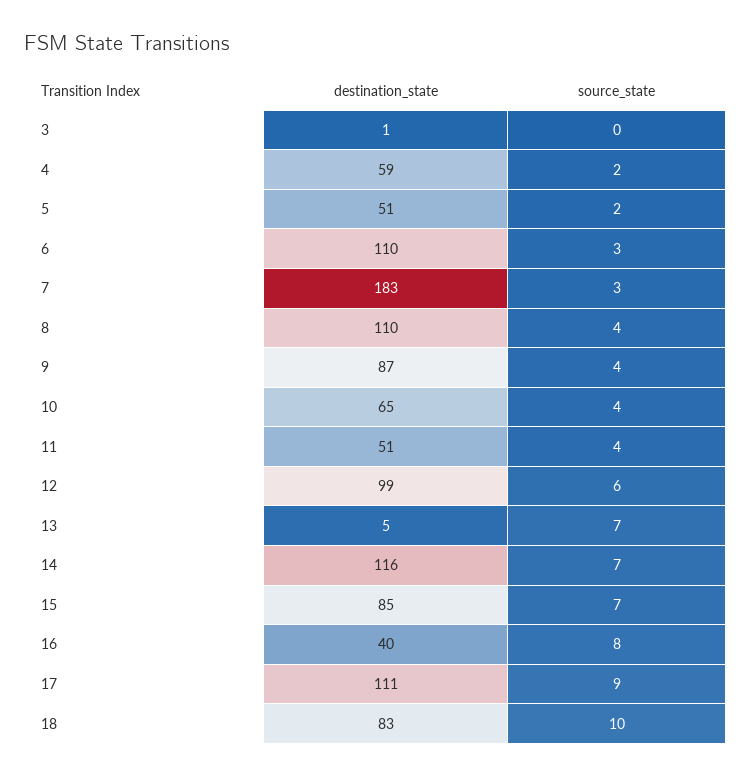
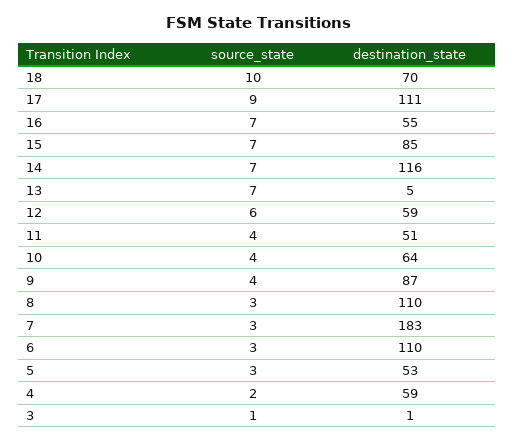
  {
    "destination_state": {
      "3": 1,
      "4": 59,
-     "5": 51,
+     "5": 53,
      "6": 110,
      "7": 183,
      "8": 110,
      "9": 87,
-     "10": 65,
+     "10": 64,
      "11": 51,
-     "12": 99,
+     "12": 59,
      "13": 5,
      "14": 116,
      "15": 85,
-     "16": 40,
+     "16": 55,
      "17": 111,
-     "18": 83
+     "18": 70
    },
    "source_state": {
-     "3": 0,
+     "3": 1,
      "4": 2,
-     "5": 2,
+     "5": 3,
      "6": 3,
      "7": 3,
-     "8": 4,
+     "8": 3,
      "9": 4,
      "10": 4,
      "11": 4,
      "12": 6,
      "13": 7,
      "14": 7,
      "15": 7,
-     "16": 8,
+     "16": 7,
      "17": 9,
      "18": 10
    }
  }

